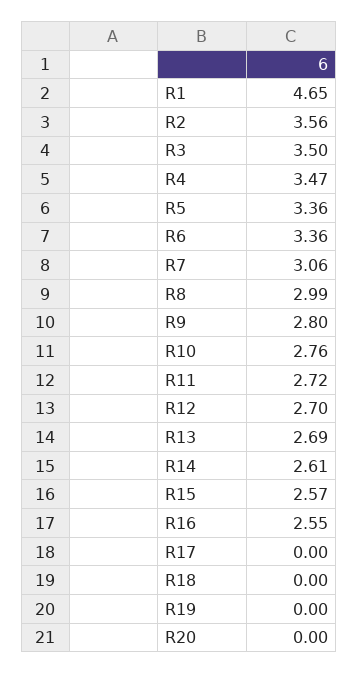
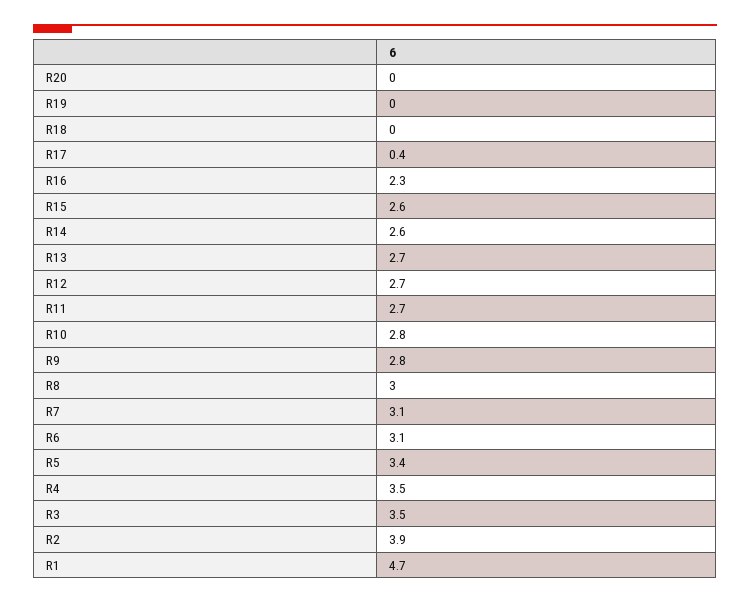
  {
    "R1": 4.65,
-   "R2": 3.56,
+   "R2": 3.9,
    "R3": 3.5,
    "R4": 3.47,
    "R5": 3.36,
-   "R6": 3.36,
+   "R6": 3.1,
    "R7": 3.06,
    "R8": 2.99,
    "R9": 2.8,
    "R10": 2.76,
    "R11": 2.72,
    "R12": 2.7,
    "R13": 2.69,
    "R14": 2.61,
    "R15": 2.57,
-   "R16": 2.55,
+   "R16": 2.3,
-   "R17": 0,
+   "R17": 0.4,
    "R18": 0,
    "R19": 0,
    "R20": 0
  }

